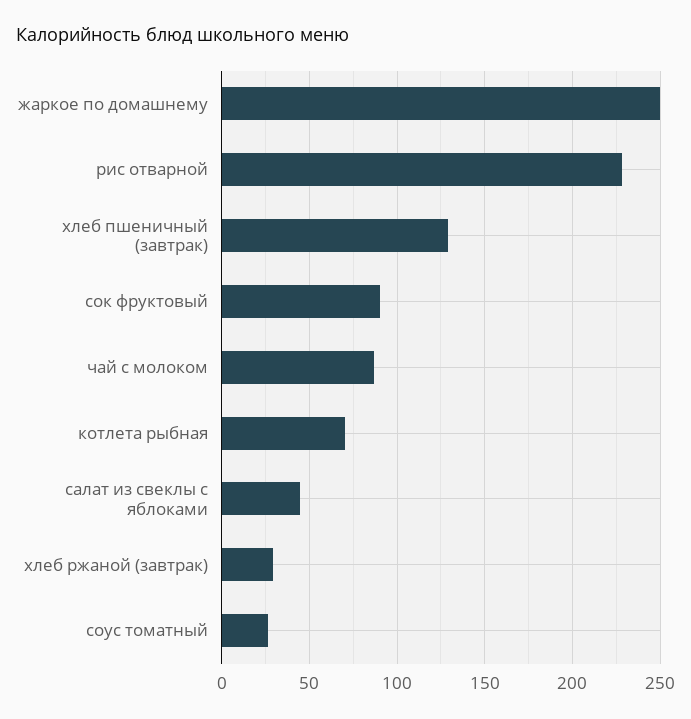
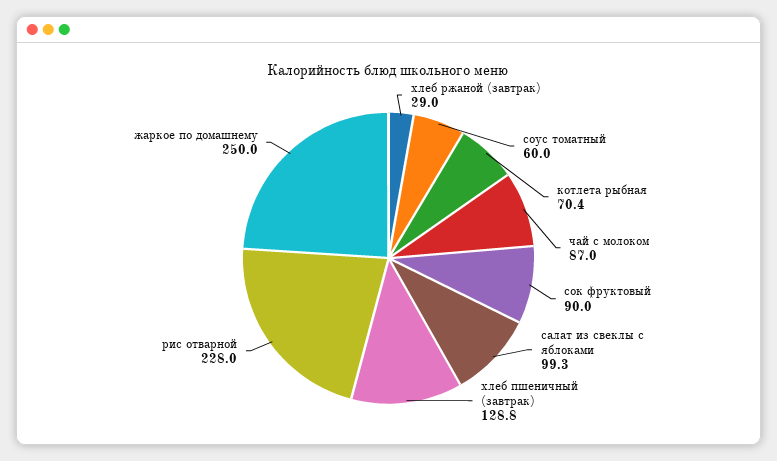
  {
    "жаркое по домашнему": 250,
    "рис отварной": 228,
    "хлеб пшеничный (завтрак)": 128.8,
    "сок фруктовый": 90,
    "чай с молоком": 87,
    "котлета рыбная": 70.4,
-   "салат из свеклы с яблоками": 45,
+   "салат из свеклы с яблоками": 99.3,
    "хлеб ржаной (завтрак)": 29,
-   "соус томатный": 25
+   "соус томатный": 60
  }

